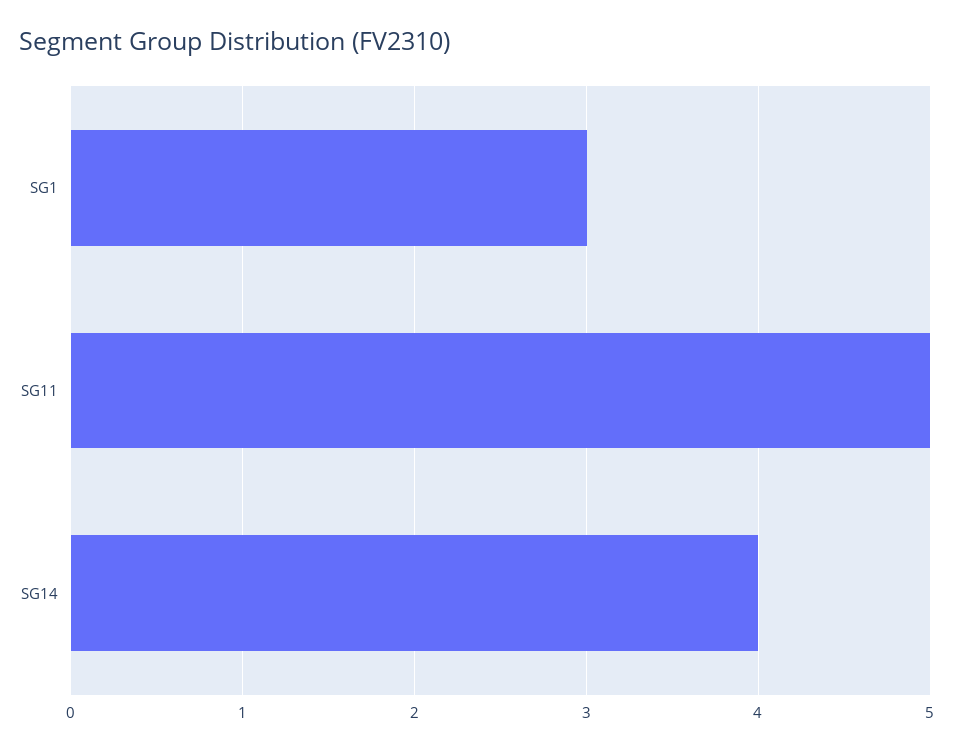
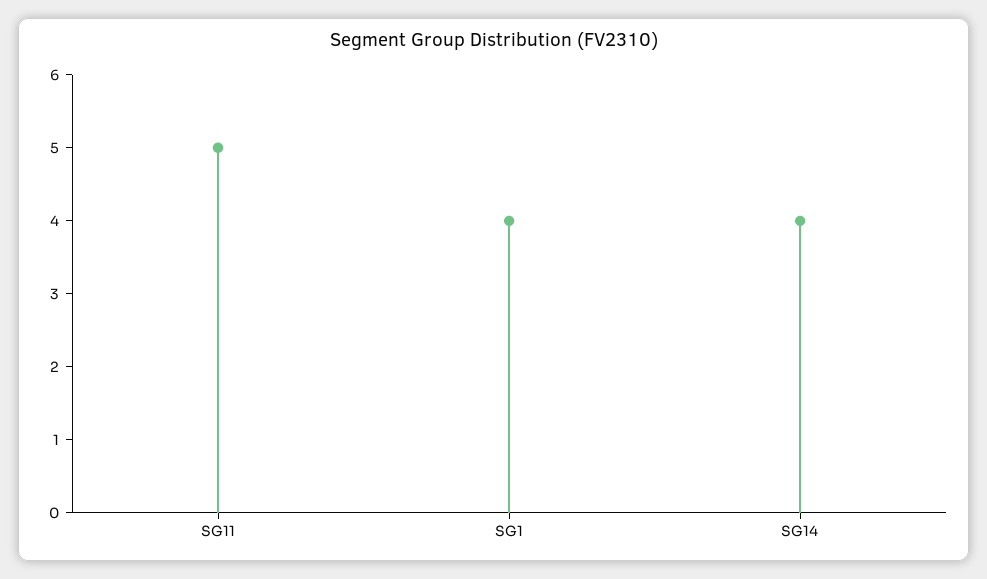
  {
-   "SG1": 3,
+   "SG1": 4,
    "SG11": 5,
    "SG14": 4
  }

